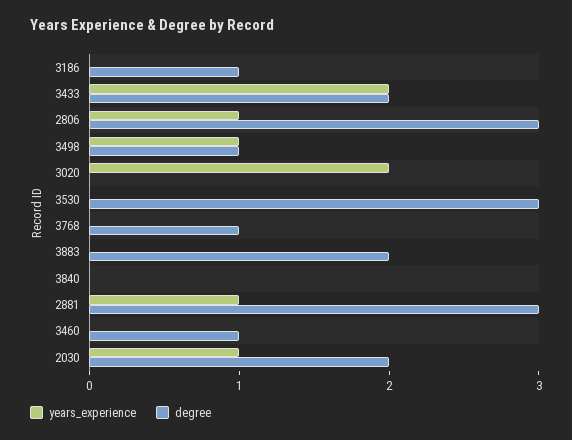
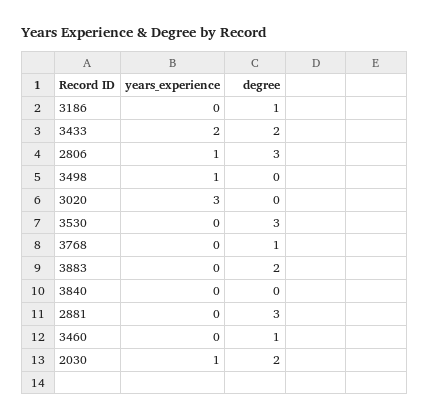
  {
    "years_experience": {
      "3186": 0,
      "3433": 2,
      "2806": 1,
      "3498": 1,
-     "3020": 2,
+     "3020": 3,
      "3530": 0,
      "3768": 0,
      "3883": 0,
      "3840": 0,
-     "2881": 1,
+     "2881": 0,
      "3460": 0,
      "2030": 1
    },
    "degree": {
      "3186": 1,
      "3433": 2,
      "2806": 3,
-     "3498": 1,
+     "3498": 0,
      "3020": 0,
      "3530": 3,
      "3768": 1,
      "3883": 2,
      "3840": 0,
      "2881": 3,
      "3460": 1,
      "2030": 2
    }
  }

